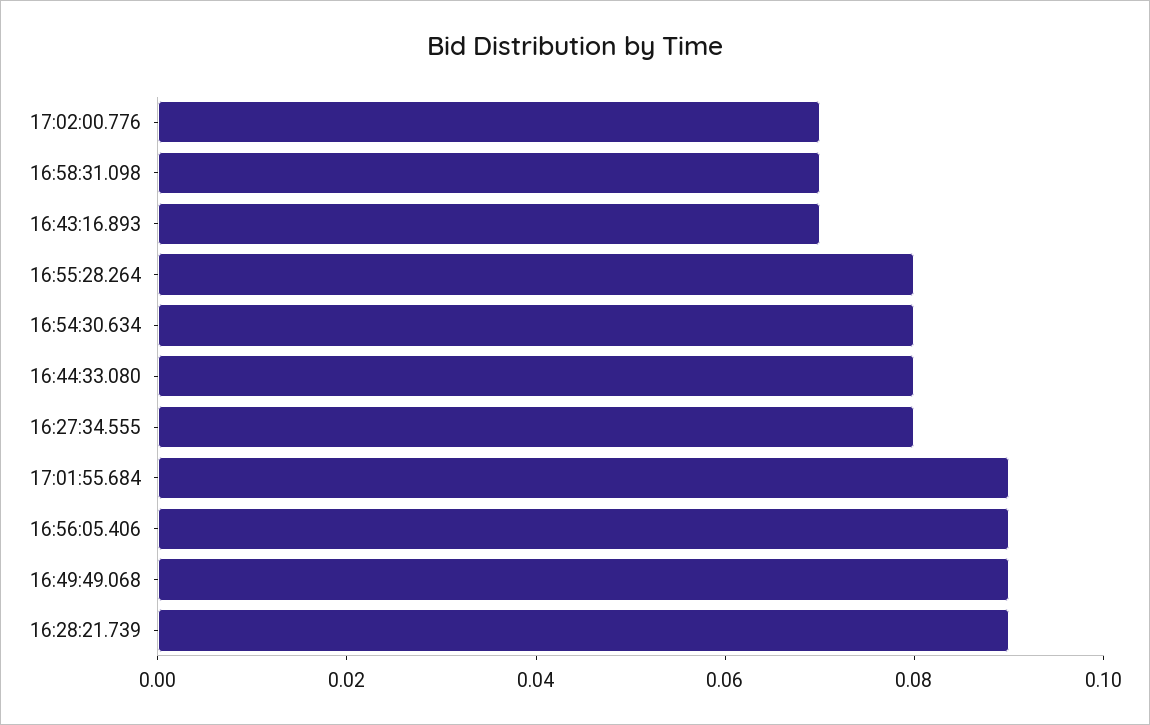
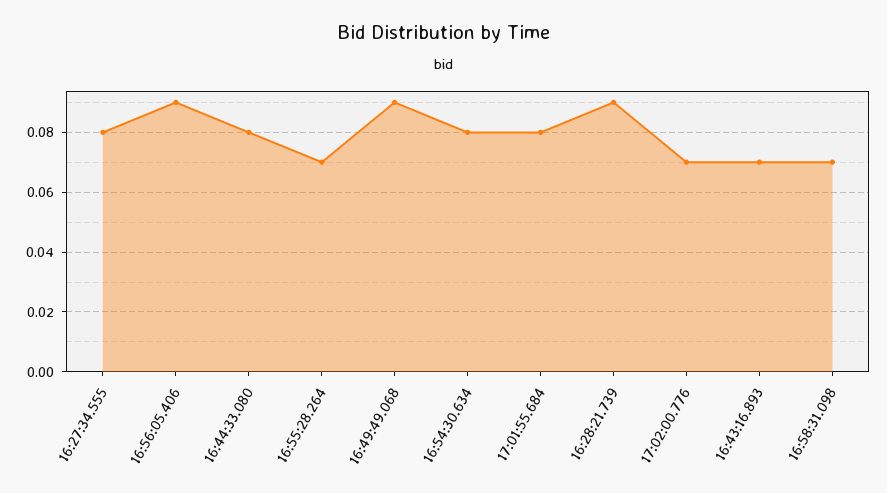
  {
    "17:02:00.776": 0.07,
    "16:58:31.098": 0.07,
    "16:43:16.893": 0.07,
-   "16:55:28.264": 0.08,
+   "16:55:28.264": 0.07,
    "16:54:30.634": 0.08,
    "16:44:33.080": 0.08,
    "16:27:34.555": 0.08,
-   "17:01:55.684": 0.09,
+   "17:01:55.684": 0.08,
    "16:56:05.406": 0.09,
    "16:49:49.068": 0.09,
    "16:28:21.739": 0.09
  }

